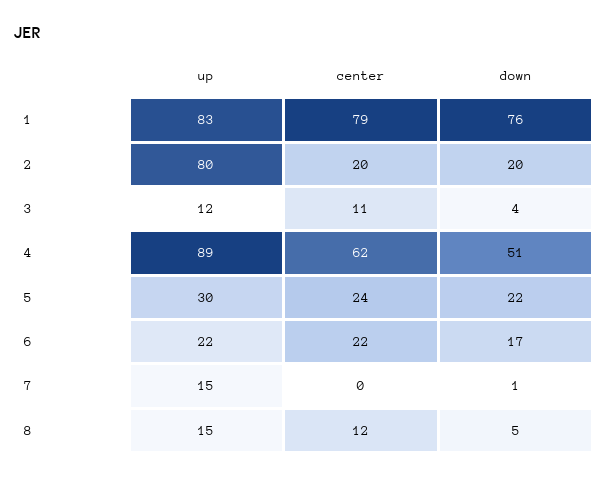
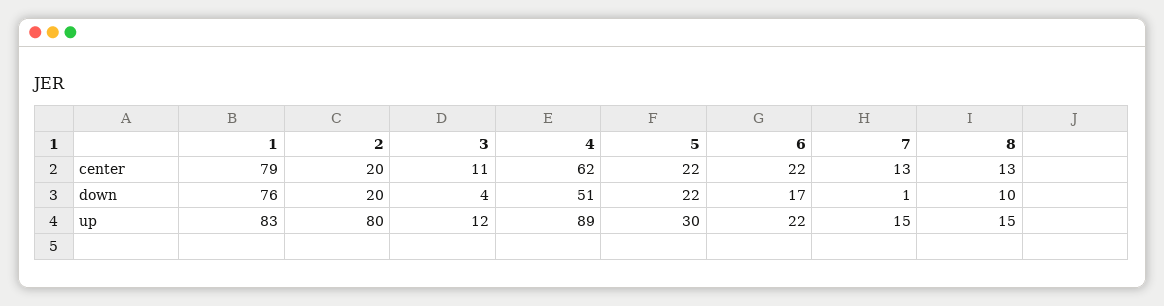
  {
    "up": {
      "1": 83,
      "2": 80,
      "3": 12,
      "4": 89,
      "5": 30,
      "6": 22,
      "7": 15,
      "8": 15
    },
    "center": {
      "1": 79,
      "2": 20,
      "3": 11,
      "4": 62,
-     "5": 24,
+     "5": 22,
      "6": 22,
-     "7": 0,
+     "7": 13,
-     "8": 12
+     "8": 13
    },
    "down": {
      "1": 76,
      "2": 20,
      "3": 4,
      "4": 51,
      "5": 22,
      "6": 17,
      "7": 1,
-     "8": 5
+     "8": 10
    }
  }

